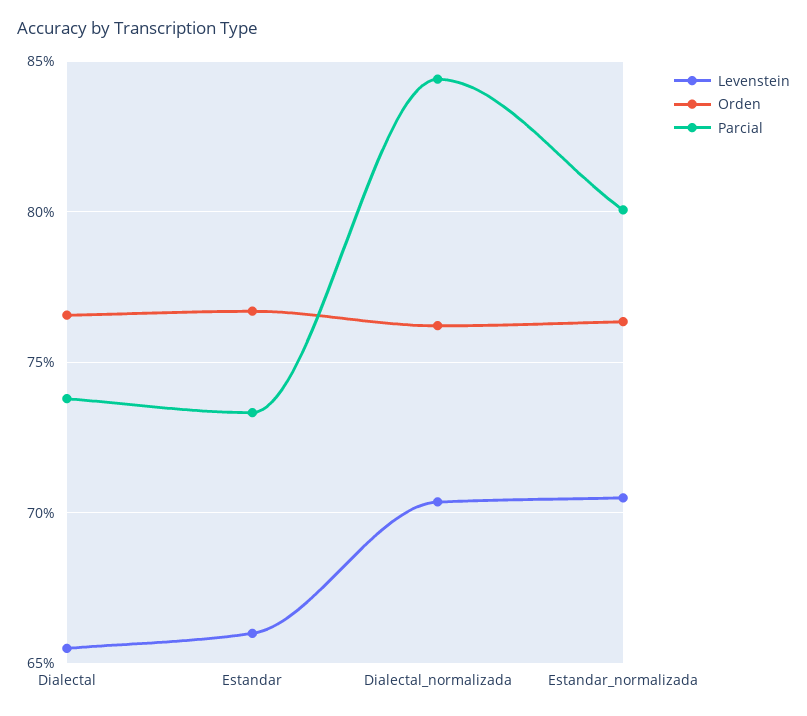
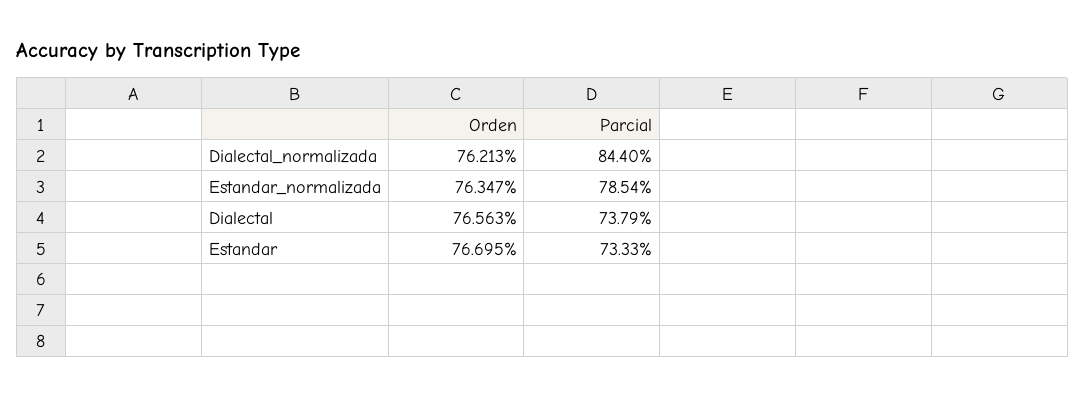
  {
-   "Levenstein": {
-     "Dialectal": 65.5,
-     "Estandar": 66,
-     "Dialectal_normalizada": 70.5,
-     "Estandar_normalizada": 70.5
-   },
    "Orden": {
      "Dialectal": 76.563,
      "Estandar": 76.695,
      "Dialectal_normalizada": 76.213,
      "Estandar_normalizada": 76.347
    },
    "Parcial": {
      "Dialectal": 73.79,
      "Estandar": 73.33,
      "Dialectal_normalizada": 84.4,
-     "Estandar_normalizada": 80
+     "Estandar_normalizada": 78.54
    }
  }

